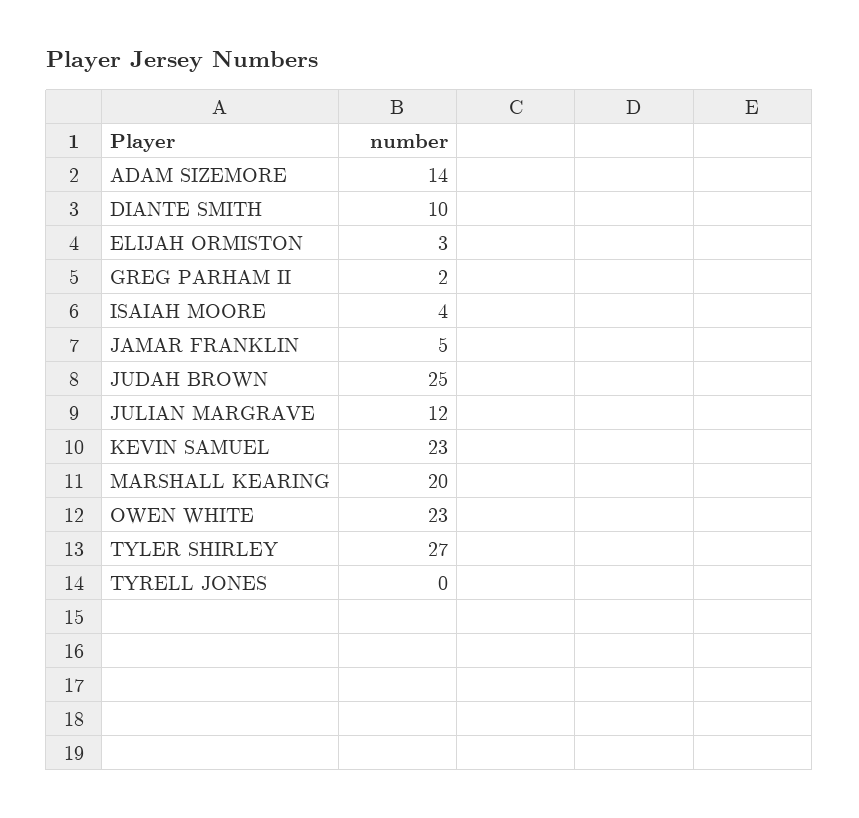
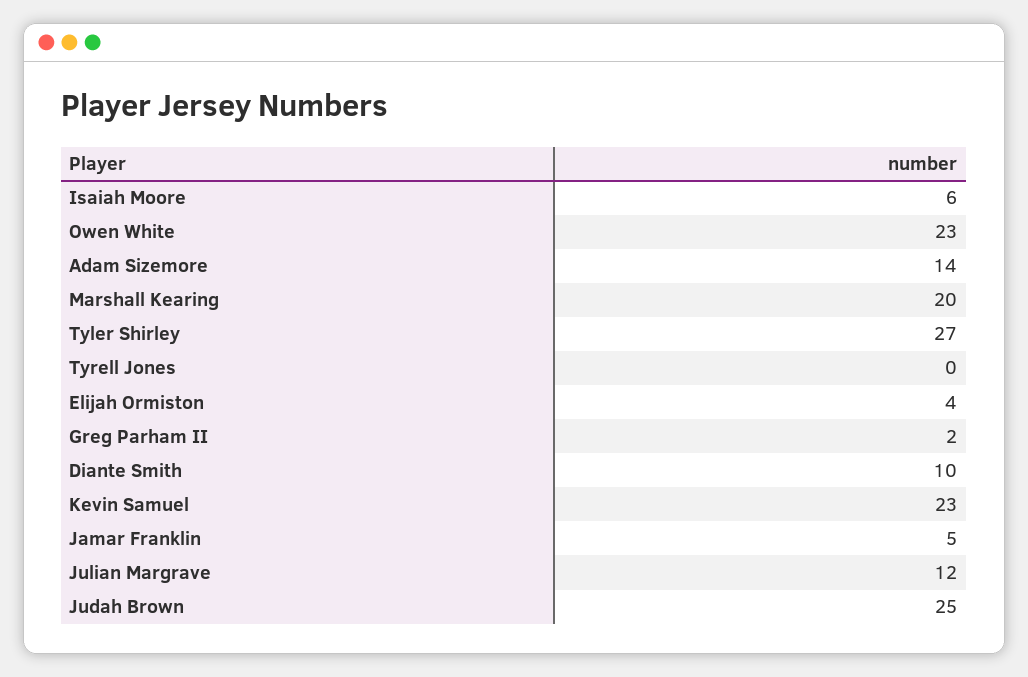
  {
    "ADAM SIZEMORE": 14,
    "DIANTE SMITH": 10,
-   "ELIJAH ORMISTON": 3,
+   "ELIJAH ORMISTON": 4,
    "GREG PARHAM II": 2,
-   "ISAIAH MOORE": 4,
+   "ISAIAH MOORE": 6,
    "JAMAR FRANKLIN": 5,
    "JUDAH BROWN": 25,
    "JULIAN MARGRAVE": 12,
    "KEVIN SAMUEL": 23,
    "MARSHALL KEARING": 20,
    "OWEN WHITE": 23,
    "TYLER SHIRLEY": 27,
    "TYRELL JONES": 0
  }

